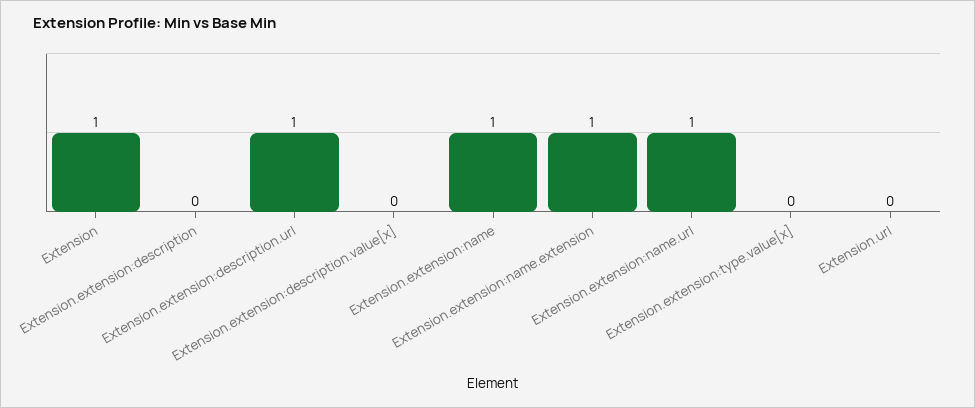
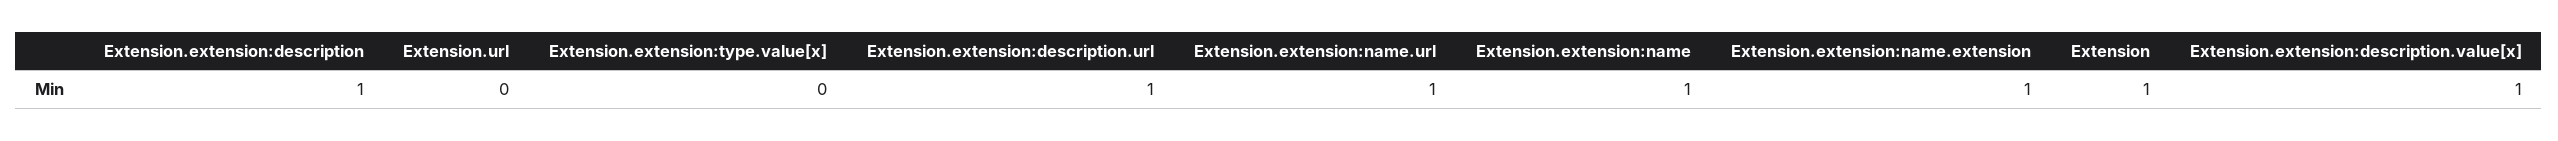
  {
    "Extension": 1,
-   "Extension.extension:description": 0,
+   "Extension.extension:description": 1,
    "Extension.extension:description.url": 1,
-   "Extension.extension:description.value[x]": 0,
+   "Extension.extension:description.value[x]": 1,
    "Extension.extension:name": 1,
    "Extension.extension:name.extension": 1,
    "Extension.extension:name.url": 1,
    "Extension.extension:type.value[x]": 0,
    "Extension.url": 0
  }

